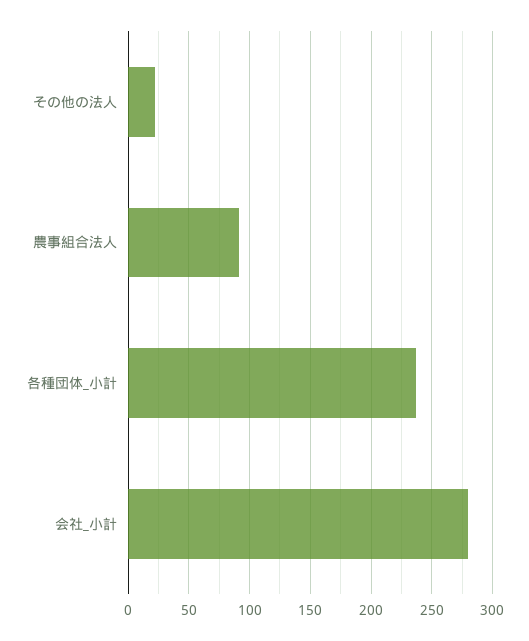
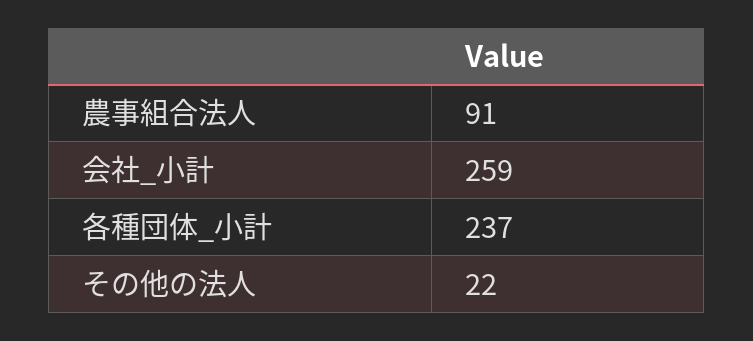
  {
    "その他の法人": 22,
    "農事組合法人": 91,
    "各種団体_小計": 237,
-   "会社_小計": 280
+   "会社_小計": 259
  }

